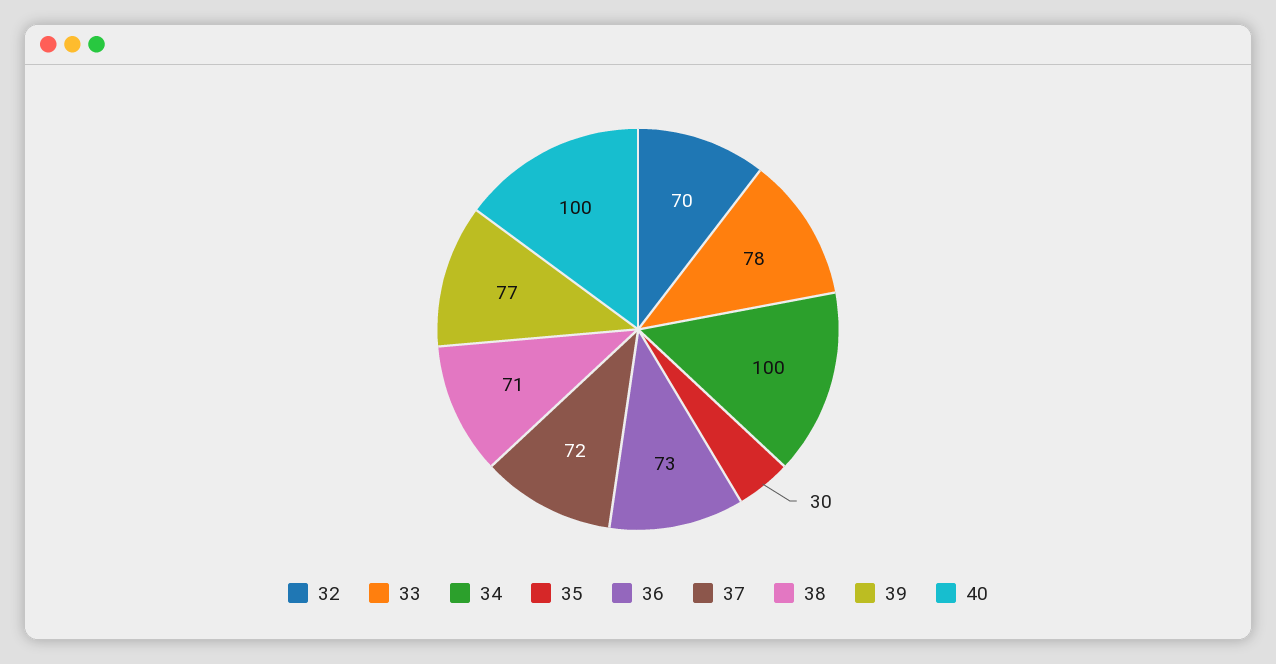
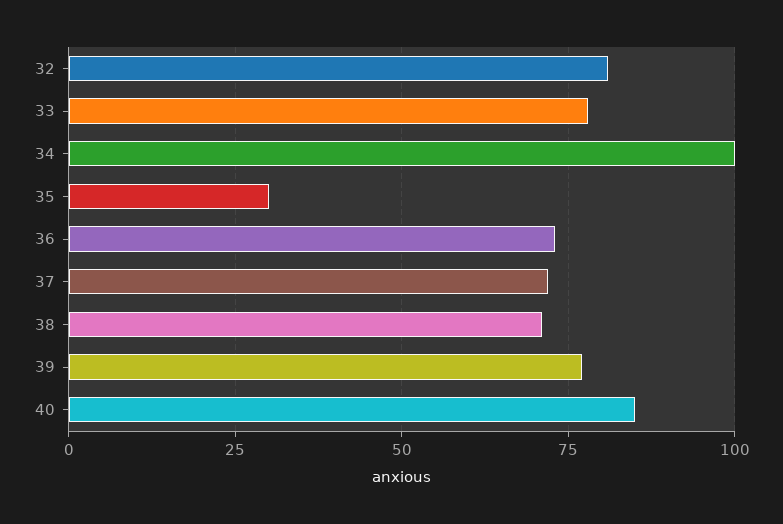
  {
-   "32": 70,
+   "32": 80,
    "33": 78,
    "34": 100,
    "35": 30,
    "36": 73,
    "37": 72,
    "38": 71,
    "39": 77,
-   "40": 100
+   "40": 85
  }

